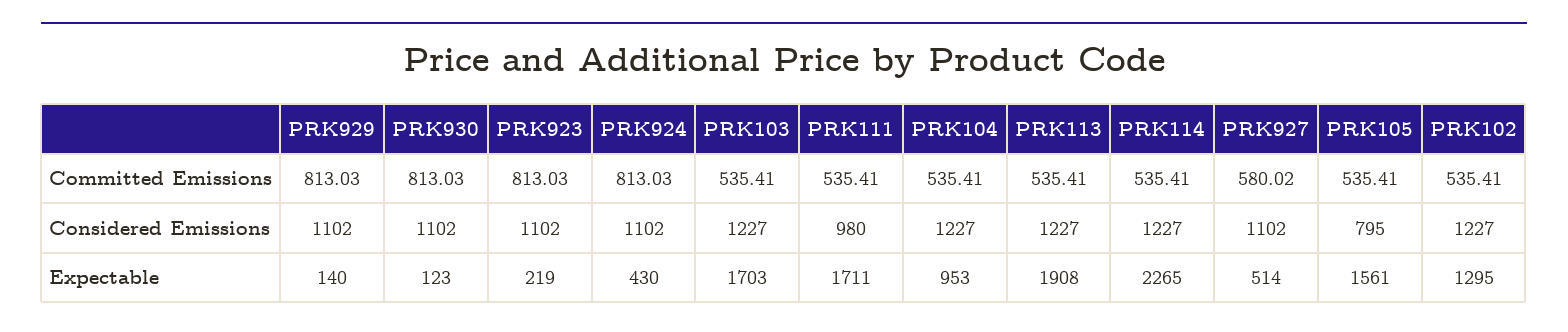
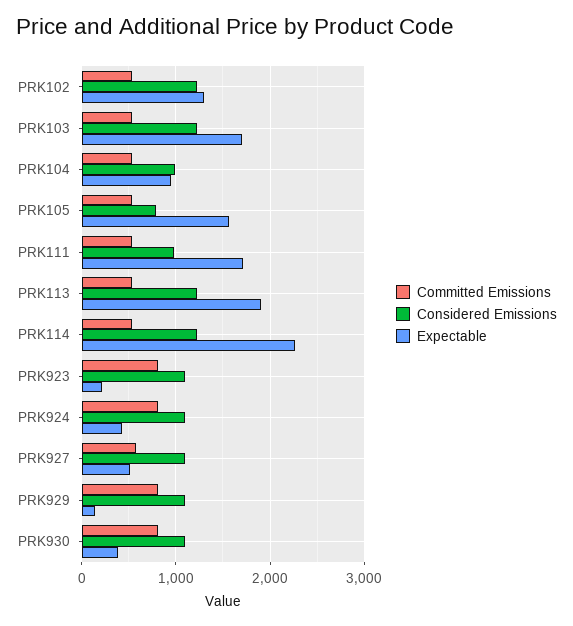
  {
    "Committed Emissions": {
      "PRK929": 813.03,
      "PRK930": 813.03,
      "PRK923": 813.03,
      "PRK924": 813.03,
      "PRK103": 535.41,
      "PRK111": 535.41,
      "PRK104": 535.41,
      "PRK113": 535.41,
      "PRK114": 535.41,
      "PRK927": 580.02,
      "PRK105": 535.41,
      "PRK102": 535.41
    },
    "Considered Emissions": {
      "PRK929": 1102,
      "PRK930": 1102,
      "PRK923": 1102,
      "PRK924": 1102,
      "PRK103": 1227,
      "PRK111": 980,
-     "PRK104": 1227,
+     "PRK104": 1000,
      "PRK113": 1227,
      "PRK114": 1227,
      "PRK927": 1102,
      "PRK105": 795,
      "PRK102": 1227
    },
    "Expectable": {
      "PRK929": 140,
-     "PRK930": 123,
+     "PRK930": 400,
      "PRK923": 219,
      "PRK924": 430,
      "PRK103": 1703,
      "PRK111": 1711,
      "PRK104": 953,
      "PRK113": 1908,
      "PRK114": 2265,
      "PRK927": 514,
      "PRK105": 1561,
      "PRK102": 1295
    }
  }

